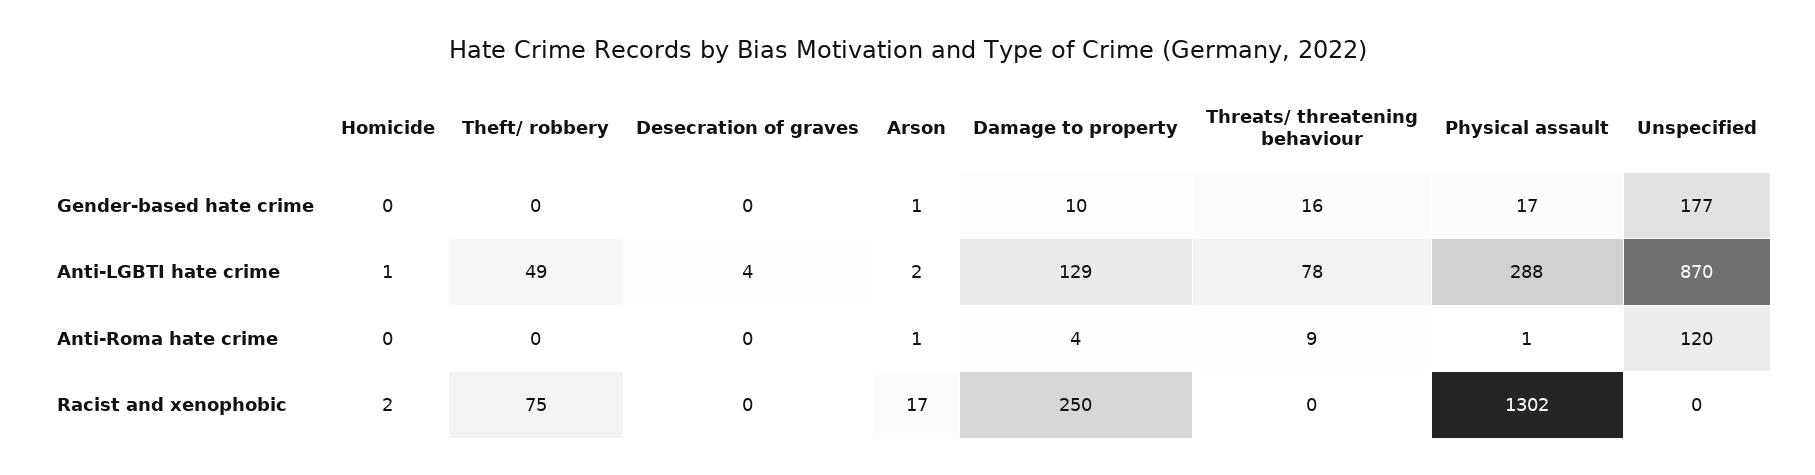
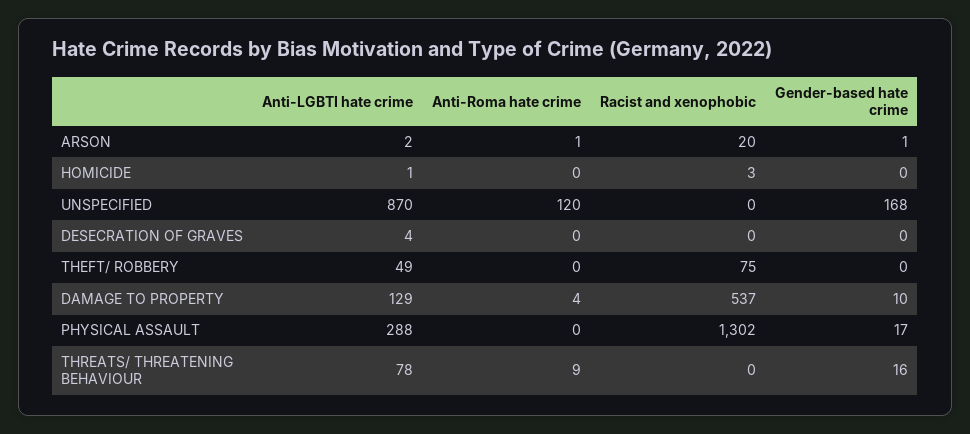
  {
    "Homicide": {
      "Gender-based hate crime": 0,
      "Anti-LGBTI hate crime": 1,
      "Anti-Roma hate crime": 0,
-     "Racist and xenophobic": 2
+     "Racist and xenophobic": 3
    },
    "Theft/ robbery": {
      "Gender-based hate crime": 0,
      "Anti-LGBTI hate crime": 49,
      "Anti-Roma hate crime": 0,
      "Racist and xenophobic": 75
    },
    "Desecration of graves": {
      "Gender-based hate crime": 0,
      "Anti-LGBTI hate crime": 4,
      "Anti-Roma hate crime": 0,
      "Racist and xenophobic": 0
    },
    "Arson": {
      "Gender-based hate crime": 1,
      "Anti-LGBTI hate crime": 2,
      "Anti-Roma hate crime": 1,
-     "Racist and xenophobic": 17
+     "Racist and xenophobic": 20
    },
    "Damage to property": {
      "Gender-based hate crime": 10,
      "Anti-LGBTI hate crime": 129,
      "Anti-Roma hate crime": 4,
-     "Racist and xenophobic": 250
+     "Racist and xenophobic": 537
    },
    "Threats/ threatening behaviour": {
      "Gender-based hate crime": 16,
      "Anti-LGBTI hate crime": 78,
      "Anti-Roma hate crime": 9,
      "Racist and xenophobic": 0
    },
    "Physical assault": {
      "Gender-based hate crime": 17,
      "Anti-LGBTI hate crime": 288,
-     "Anti-Roma hate crime": 1,
+     "Anti-Roma hate crime": 0,
      "Racist and xenophobic": 1302
    },
    "Unspecified": {
-     "Gender-based hate crime": 177,
+     "Gender-based hate crime": 168,
      "Anti-LGBTI hate crime": 870,
      "Anti-Roma hate crime": 120,
      "Racist and xenophobic": 0
    }
  }

